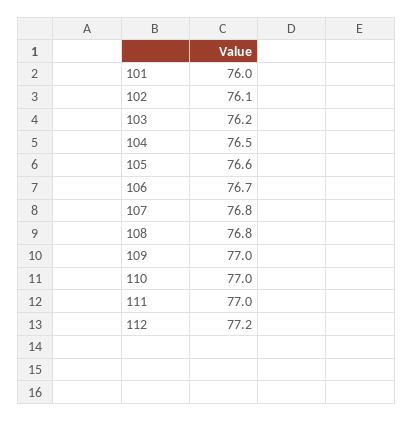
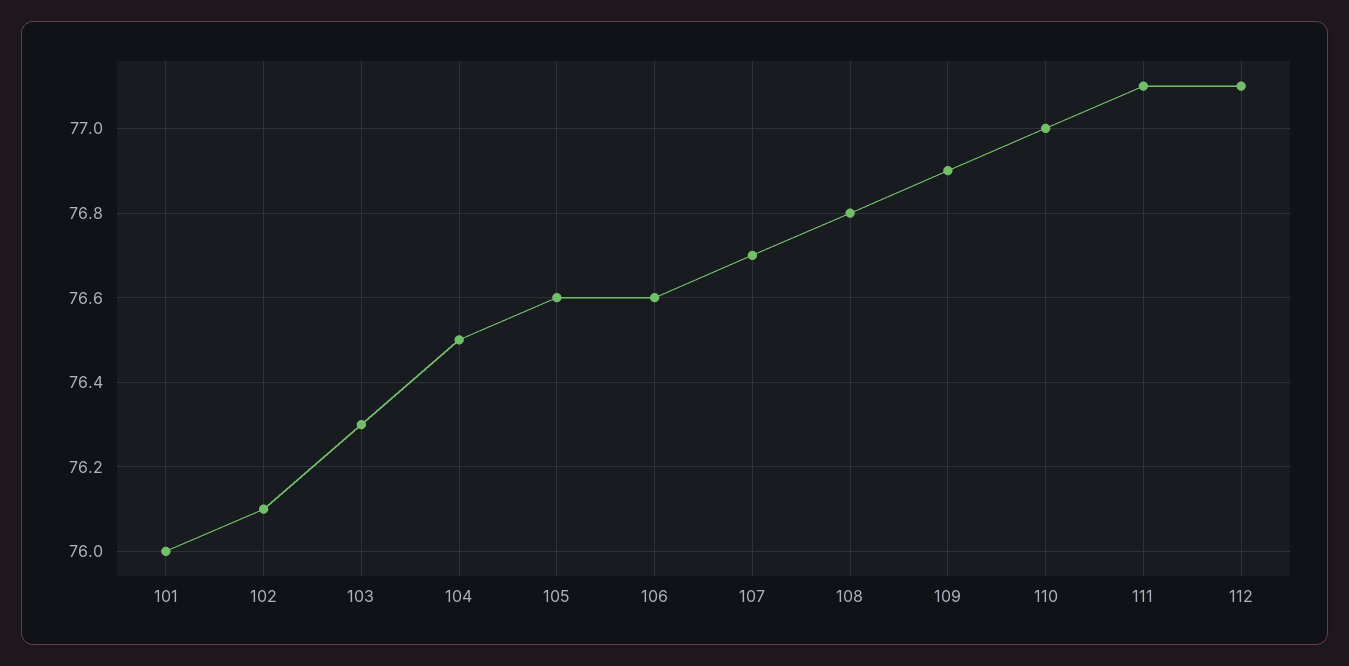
  {
    "101": 76,
    "102": 76.1,
-   "103": 76.2,
+   "103": 76.3,
    "104": 76.5,
    "105": 76.6,
-   "106": 76.7,
+   "106": 76.6,
-   "107": 76.8,
+   "107": 76.7,
    "108": 76.8,
-   "109": 77,
+   "109": 76.9,
    "110": 77,
-   "111": 77,
+   "111": 77.1,
-   "112": 77.2
+   "112": 77.1
  }

